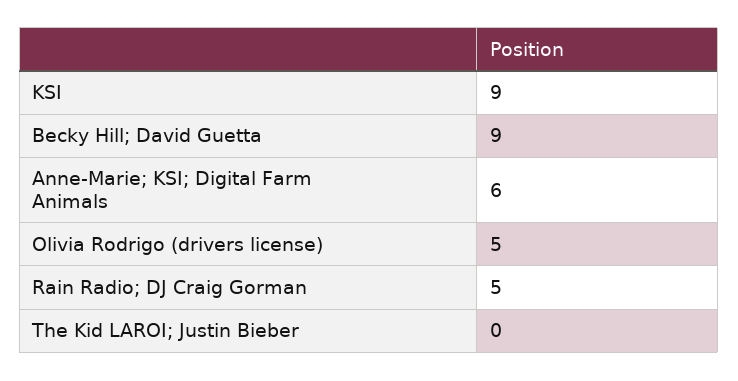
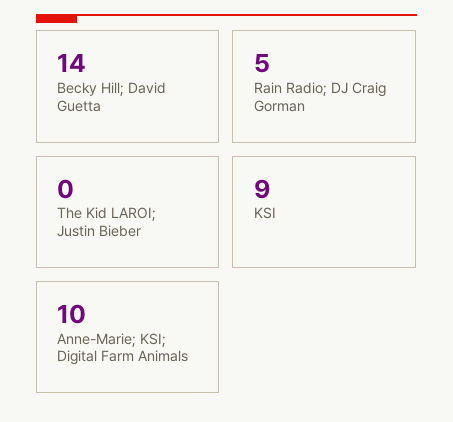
  {
    "KSI": 9,
-   "Becky Hill; David Guetta": 9,
+   "Becky Hill; David Guetta": 14,
-   "Anne-Marie; KSI; Digital Farm Animals": 6,
+   "Anne-Marie; KSI; Digital Farm Animals": 10,
-   "Olivia Rodrigo (drivers license)": 5,
    "Rain Radio; DJ Craig Gorman": 5,
    "The Kid LAROI; Justin Bieber": 0
  }

